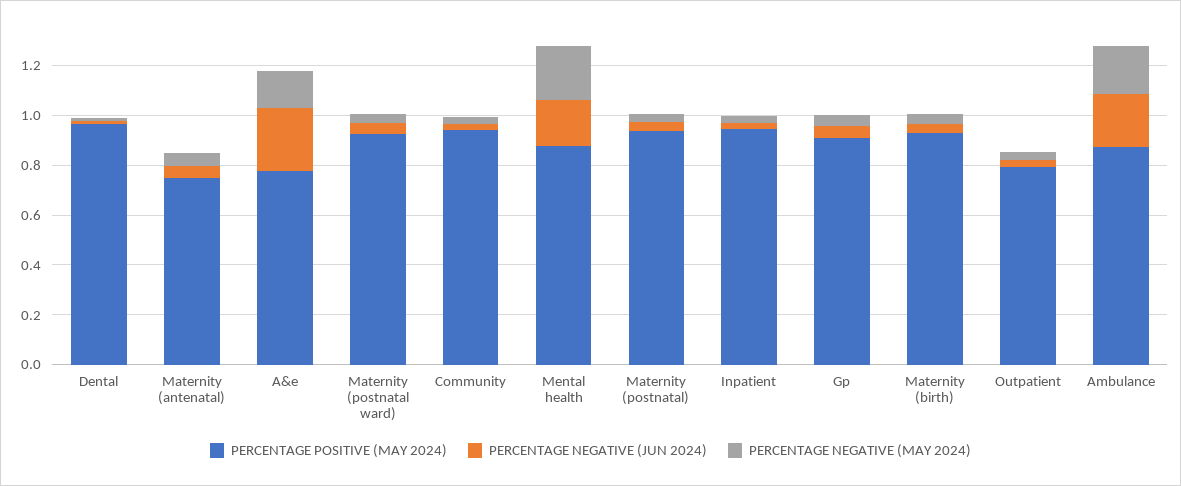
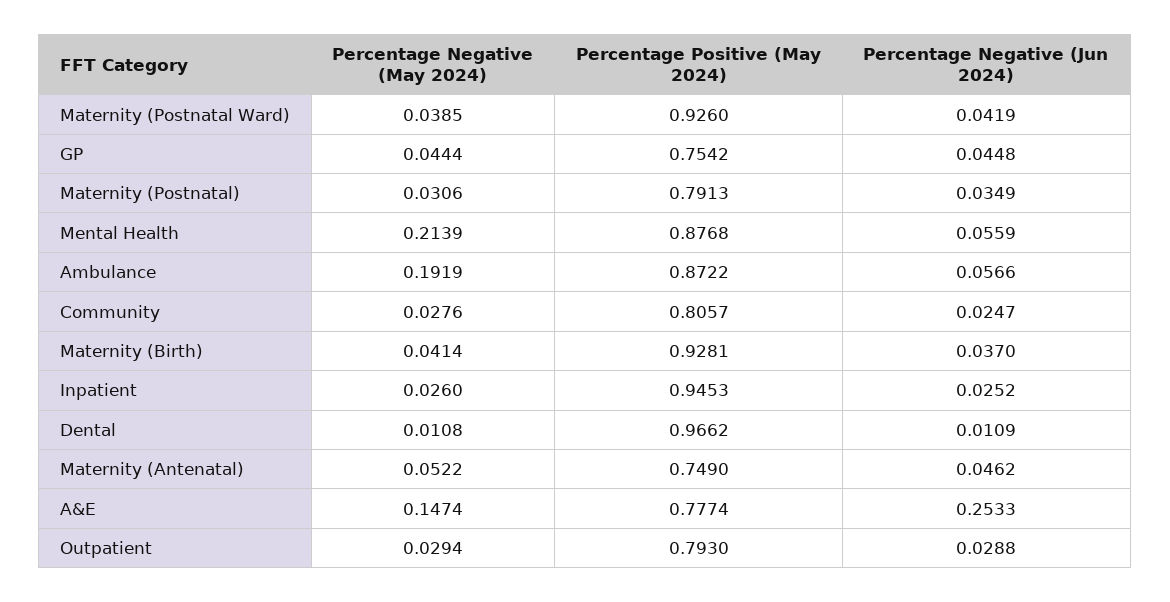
  {
    "PERCENTAGE POSITIVE (MAY 2024)": {
      "Dental": 0.9662,
      "Maternity (antenatal)": 0.749,
      "A&e": 0.7774,
      "Maternity (postnatal ward)": 0.926,
-     "Community": 0.95,
+     "Community": 0.8057,
      "Mental health": 0.8768,
-     "Maternity (postnatal)": 0.95,
+     "Maternity (postnatal)": 0.7913,
      "Inpatient": 0.9453,
-     "Gp": 0.9,
+     "Gp": 0.7542,
      "Maternity (birth)": 0.9281,
      "Outpatient": 0.793,
      "Ambulance": 0.8722
    },
    "PERCENTAGE NEGATIVE (JUN 2024)": {
      "Dental": 0.0109,
      "Maternity (antenatal)": 0.0462,
      "A&e": 0.2533,
      "Maternity (postnatal ward)": 0.0419,
      "Community": 0.0247,
-     "Mental health": 0.2,
+     "Mental health": 0.0559,
      "Maternity (postnatal)": 0.0349,
      "Inpatient": 0.0252,
      "Gp": 0.0448,
      "Maternity (birth)": 0.037,
      "Outpatient": 0.0288,
-     "Ambulance": 0.2
+     "Ambulance": 0.0566
    },
    "PERCENTAGE NEGATIVE (MAY 2024)": {
      "Dental": 0.0108,
      "Maternity (antenatal)": 0.0522,
      "A&e": 0.1474,
      "Maternity (postnatal ward)": 0.0385,
      "Community": 0.0276,
      "Mental health": 0.2139,
      "Maternity (postnatal)": 0.0306,
      "Inpatient": 0.026,
      "Gp": 0.0444,
      "Maternity (birth)": 0.0414,
      "Outpatient": 0.0294,
      "Ambulance": 0.1919
    }
  }

